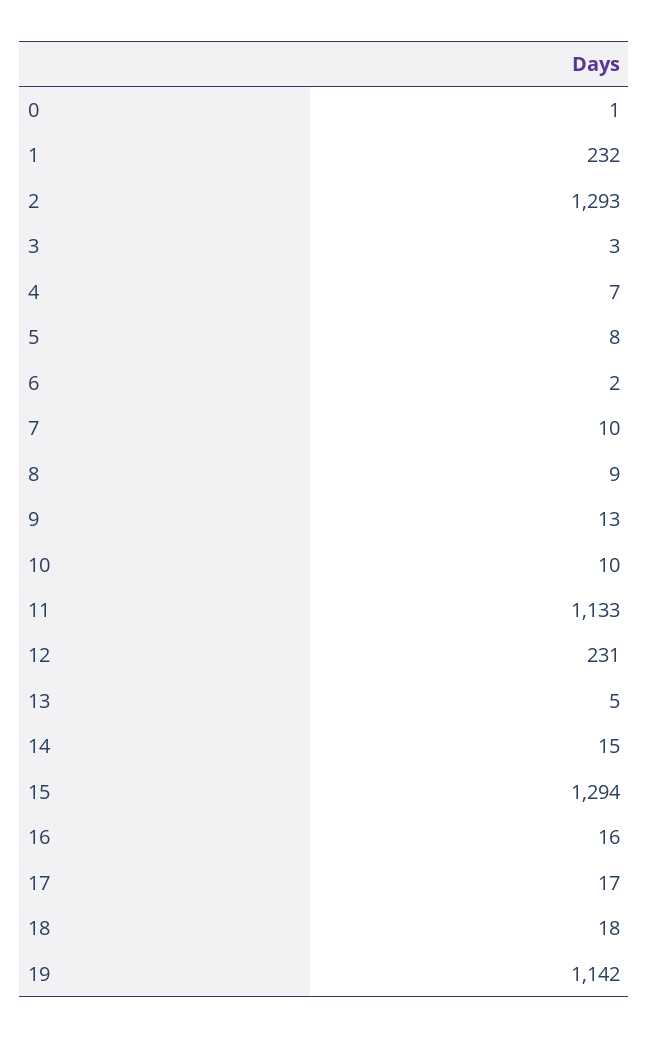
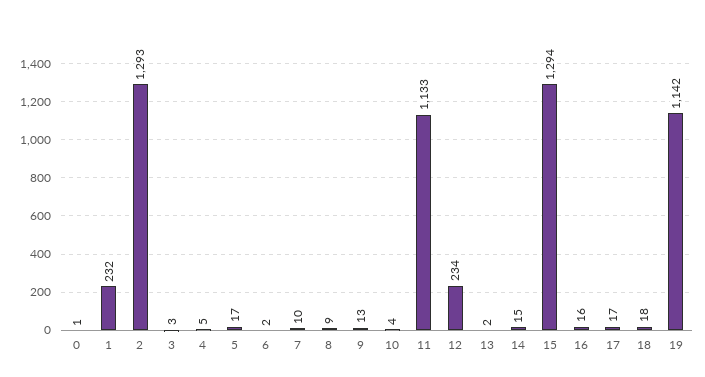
  {
    "0": 1,
    "1": 232,
    "2": 1293,
    "3": 3,
-   "4": 7,
+   "4": 5,
-   "5": 8,
+   "5": 17,
    "6": 2,
    "7": 10,
    "8": 9,
    "9": 13,
-   "10": 10,
+   "10": 4,
    "11": 1133,
-   "12": 231,
+   "12": 234,
-   "13": 5,
+   "13": 2,
    "14": 15,
    "15": 1294,
    "16": 16,
    "17": 17,
    "18": 18,
    "19": 1142
  }

